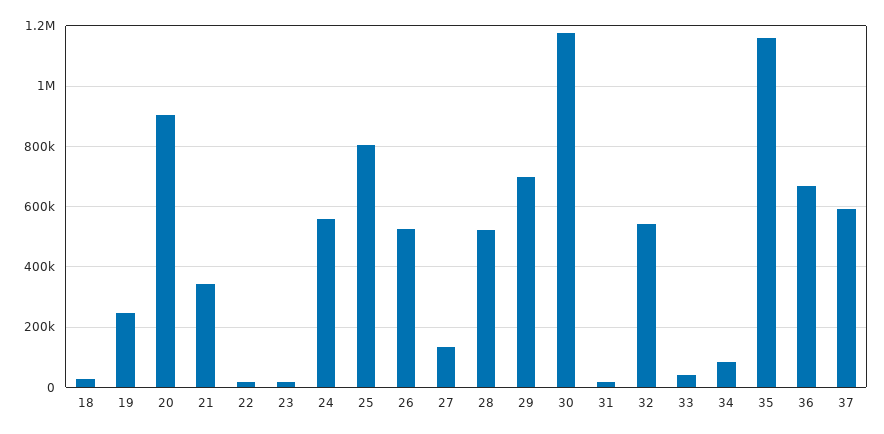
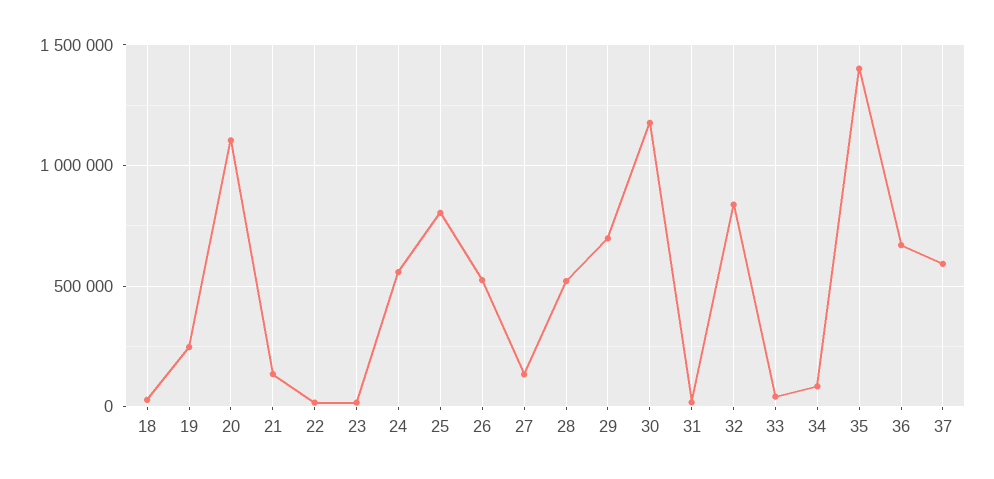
  {
    "18": 20000,
    "19": 240000,
-   "20": 900000,
+   "20": 1100000,
-   "21": 340000,
+   "21": 150000,
    "22": 20000,
    "23": 20000,
    "24": 560000,
    "25": 800000,
    "26": 520000,
    "27": 140000,
    "28": 520000,
    "29": 700000,
    "30": 1180000,
    "31": 20000,
-   "32": 540000,
+   "32": 850000,
    "33": 40000,
    "34": 80000,
-   "35": 1160000,
+   "35": 1400000,
    "36": 660000,
    "37": 600000
  }

